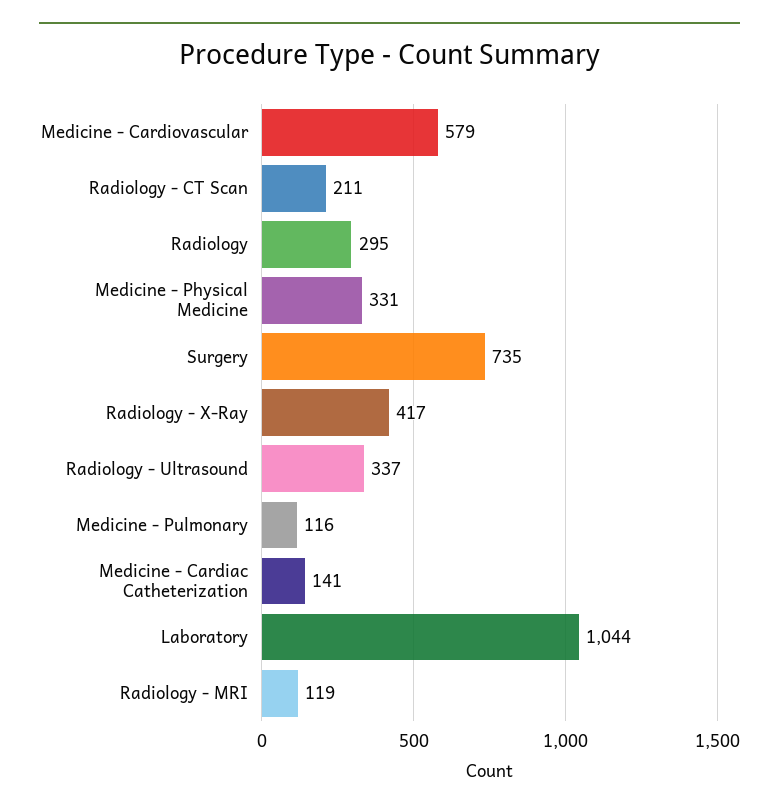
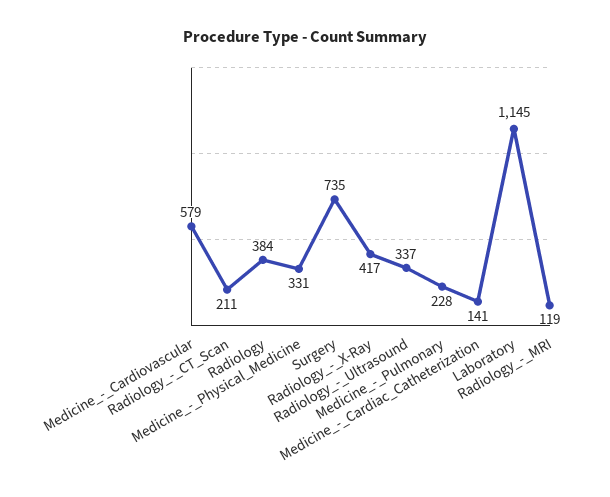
  {
    "Medicine - Cardiovascular": 579,
    "Radiology - CT Scan": 211,
-   "Radiology": 295,
+   "Radiology": 384,
    "Medicine - Physical Medicine": 331,
    "Surgery": 735,
    "Radiology - X-Ray": 417,
    "Radiology - Ultrasound": 337,
-   "Medicine - Pulmonary": 116,
+   "Medicine - Pulmonary": 228,
    "Medicine - Cardiac Catheterization": 141,
-   "Laboratory": 1044,
+   "Laboratory": 1145,
    "Radiology - MRI": 119
  }

